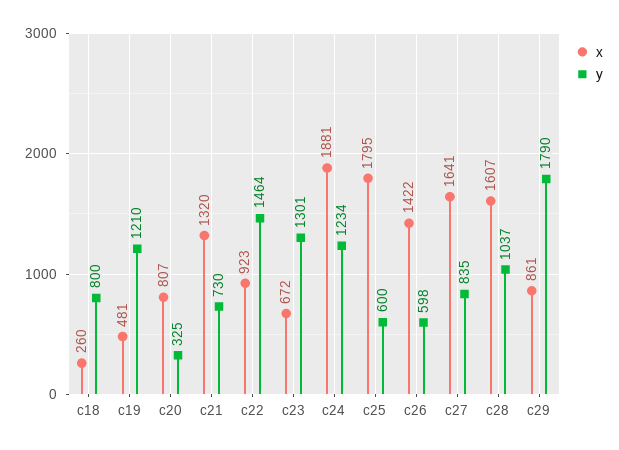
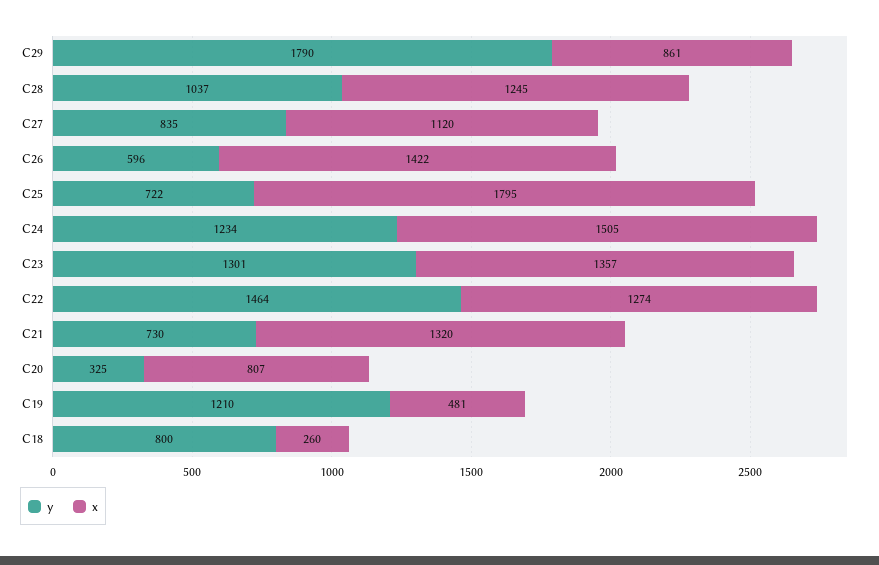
  {
    "x": {
      "c18": 260,
      "c19": 481,
      "c20": 807,
      "c21": 1320,
-     "c22": 923,
+     "c22": 1274,
-     "c23": 672,
+     "c23": 1357,
-     "c24": 1881,
+     "c24": 1505,
      "c25": 1795,
      "c26": 1422,
-     "c27": 1641,
+     "c27": 1120,
-     "c28": 1607,
+     "c28": 1245,
      "c29": 861
    },
    "y": {
      "c18": 800,
      "c19": 1210,
      "c20": 325,
      "c21": 730,
      "c22": 1464,
      "c23": 1301,
      "c24": 1234,
-     "c25": 600,
+     "c25": 722,
-     "c26": 598,
+     "c26": 596,
      "c27": 835,
      "c28": 1037,
      "c29": 1790
    }
  }

